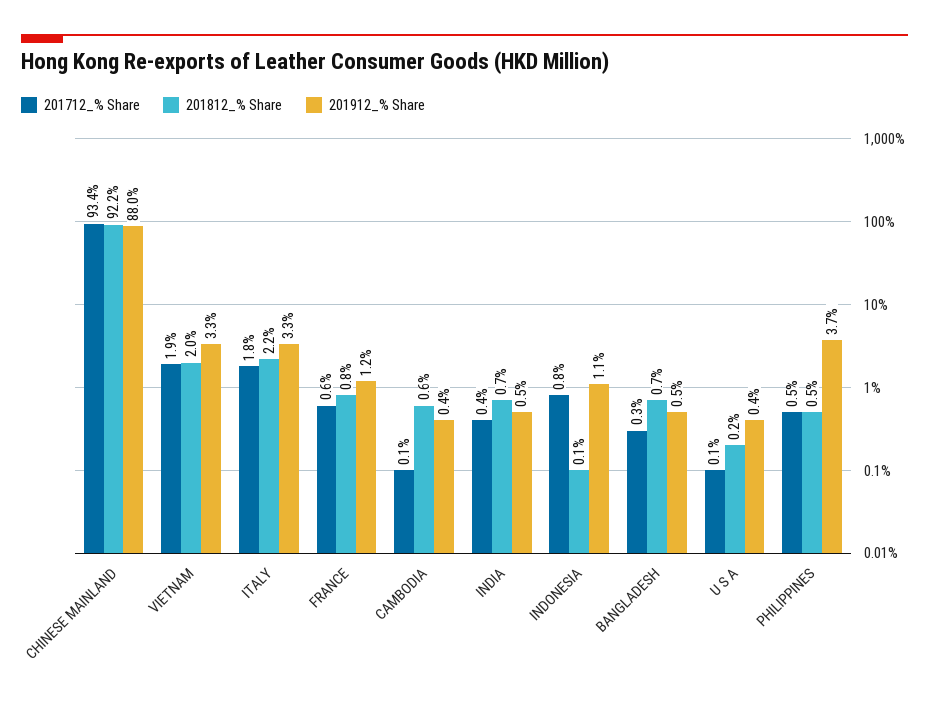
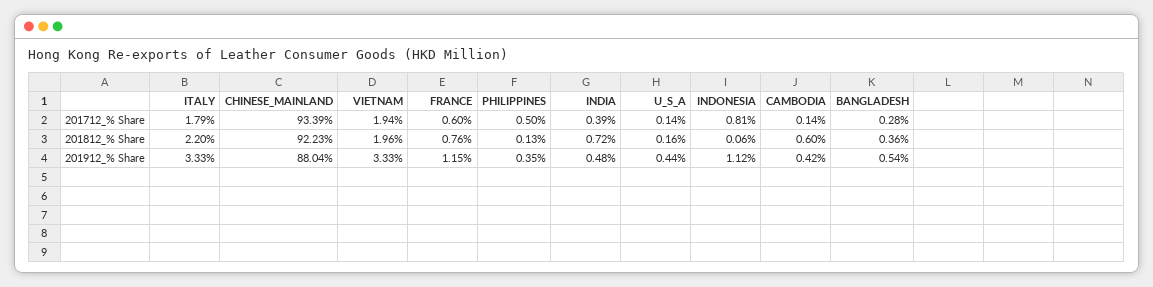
  {
    "201712_% Share": {
      "CHINESE MAINLAND": 93.39,
      "VIETNAM": 1.94,
      "ITALY": 1.79,
      "FRANCE": 0.6,
      "CAMBODIA": 0.14,
      "INDIA": 0.39,
      "INDONESIA": 0.81,
      "BANGLADESH": 0.28,
      "U S A": 0.14,
      "PHILIPPINES": 0.5
    },
    "201812_% Share": {
      "CHINESE MAINLAND": 92.23,
      "VIETNAM": 1.96,
      "ITALY": 2.2,
      "FRANCE": 0.76,
      "CAMBODIA": 0.6,
      "INDIA": 0.72,
      "INDONESIA": 0.06,
-     "BANGLADESH": 0.7,
+     "BANGLADESH": 0.36,
      "U S A": 0.16,
-     "PHILIPPINES": 0.5
+     "PHILIPPINES": 0.13
    },
    "201912_% Share": {
      "CHINESE MAINLAND": 88.04,
      "VIETNAM": 3.33,
      "ITALY": 3.33,
      "FRANCE": 1.15,
      "CAMBODIA": 0.42,
      "INDIA": 0.48,
      "INDONESIA": 1.12,
      "BANGLADESH": 0.54,
      "U S A": 0.44,
-     "PHILIPPINES": 3.7
+     "PHILIPPINES": 0.35
    }
  }

